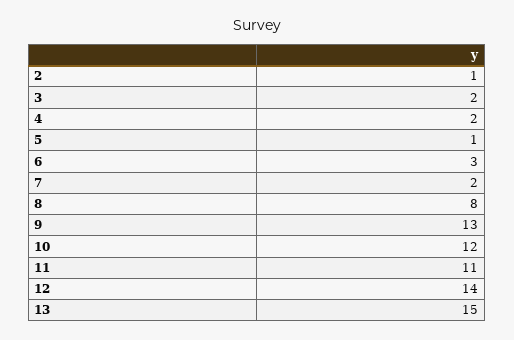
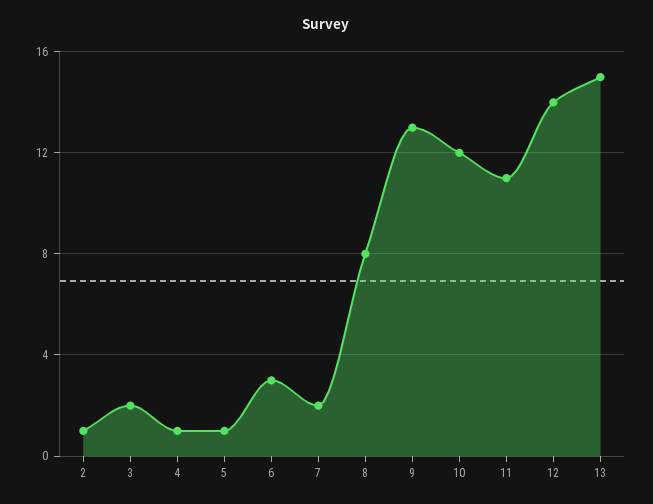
  {
    "2": 1,
    "3": 2,
-   "4": 2,
+   "4": 1,
    "5": 1,
    "6": 3,
    "7": 2,
    "8": 8,
    "9": 13,
    "10": 12,
    "11": 11,
    "12": 14,
    "13": 15
  }

